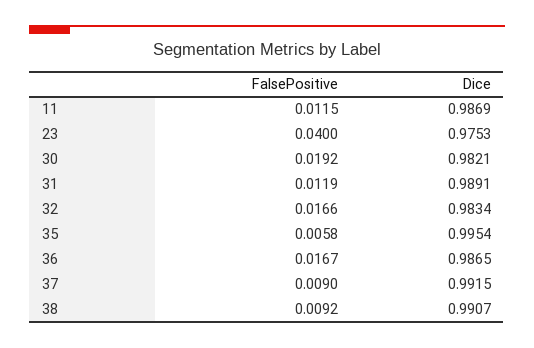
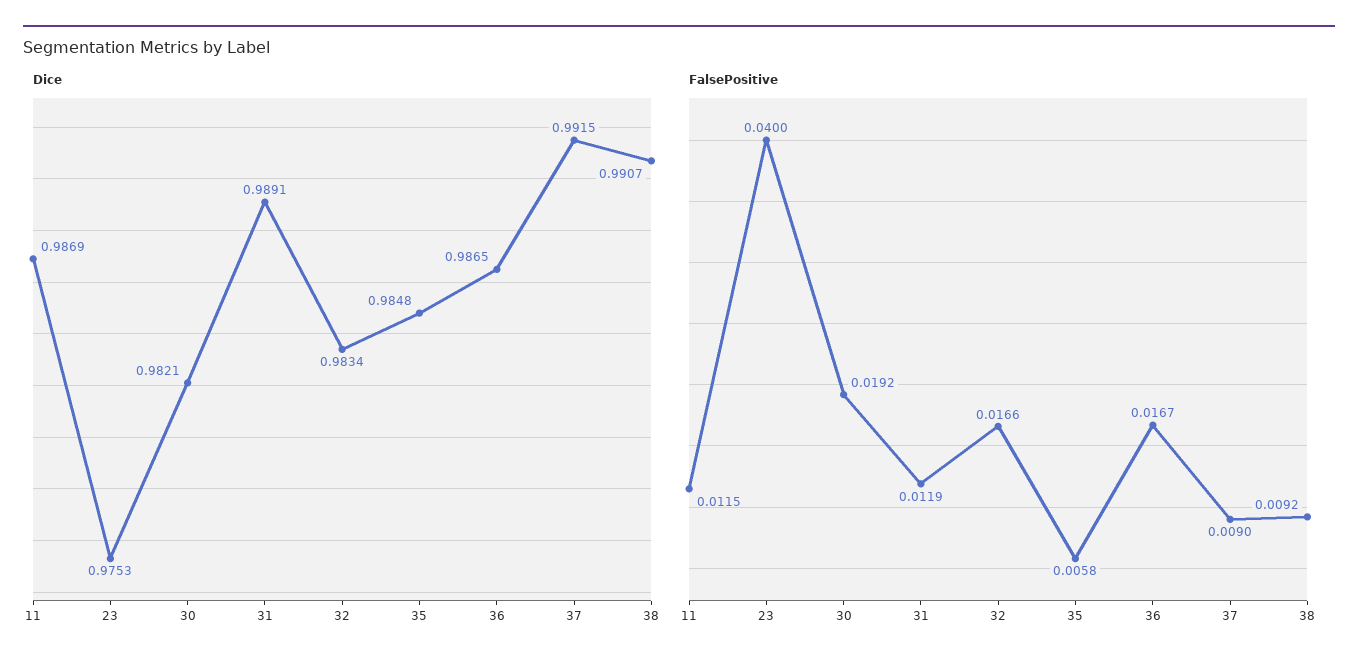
  {
    "FalsePositive": {
      "11": 0.0115,
      "23": 0.04,
      "30": 0.0192,
      "31": 0.0119,
      "32": 0.0166,
      "35": 0.0058,
      "36": 0.0167,
      "37": 0.009,
      "38": 0.0092
    },
    "Dice": {
      "11": 0.9869,
      "23": 0.9753,
      "30": 0.9821,
      "31": 0.9891,
      "32": 0.9834,
-     "35": 0.9954,
+     "35": 0.9848,
      "36": 0.9865,
      "37": 0.9915,
      "38": 0.9907
    }
  }

